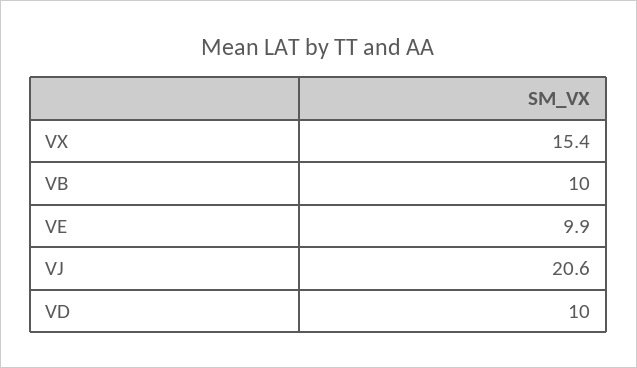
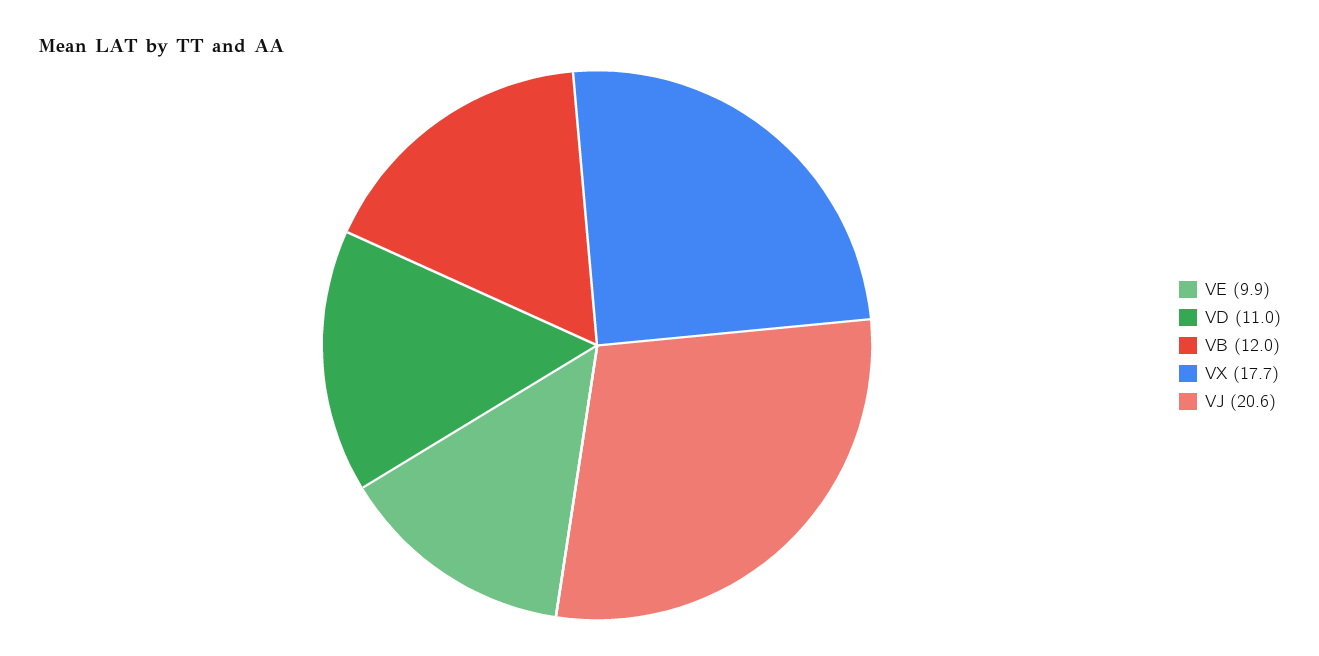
  {
-   "VX": 15.4,
+   "VX": 17.7,
-   "VB": 10,
+   "VB": 12,
    "VE": 9.9,
    "VJ": 20.6,
-   "VD": 10
+   "VD": 11
  }

